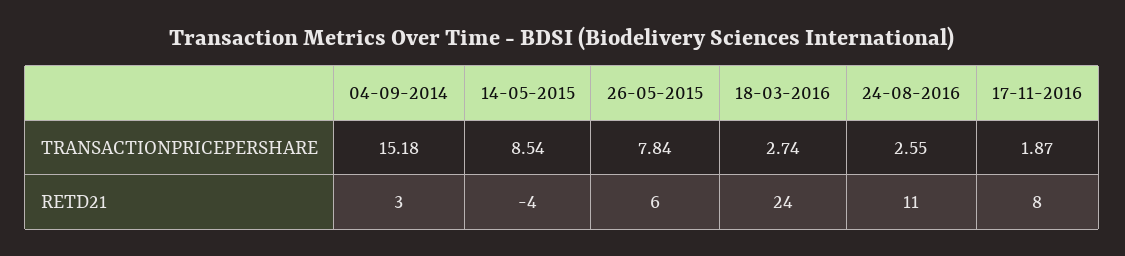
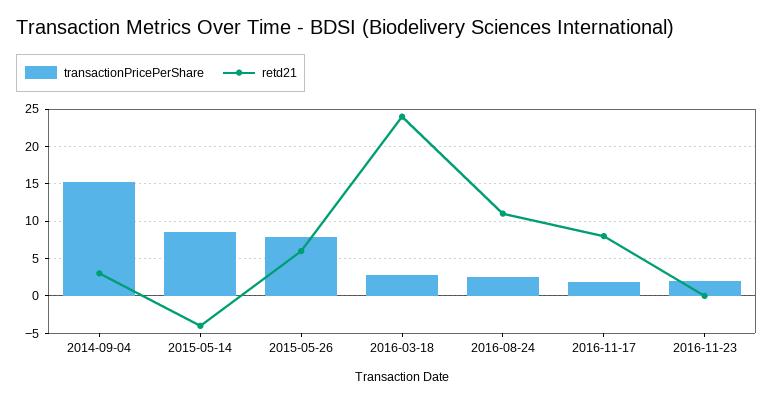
  {
    "TRANSACTIONPRICEPERSHARE": {
      "04-09-2014": 15.18,
      "14-05-2015": 8.54,
      "26-05-2015": 7.84,
      "18-03-2016": 2.74,
      "24-08-2016": 2.55,
-     "17-11-2016": 1.87
+     "17-11-2016": 1.87,
+     "2016-11-23": 2
    },
    "RETD21": {
      "04-09-2014": 3,
      "14-05-2015": -4,
      "26-05-2015": 6,
      "18-03-2016": 24,
      "24-08-2016": 11,
-     "17-11-2016": 8
+     "17-11-2016": 8,
+     "2016-11-23": 0
    }
  }

